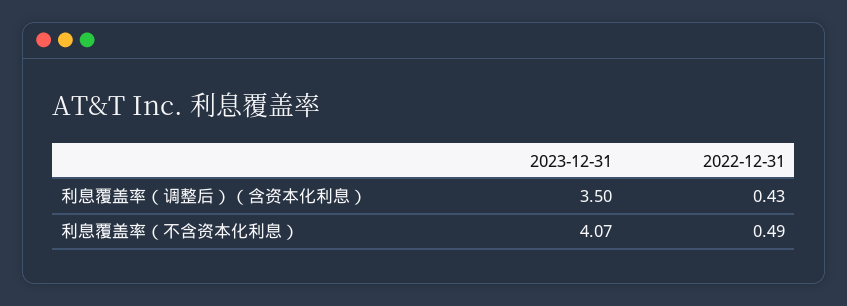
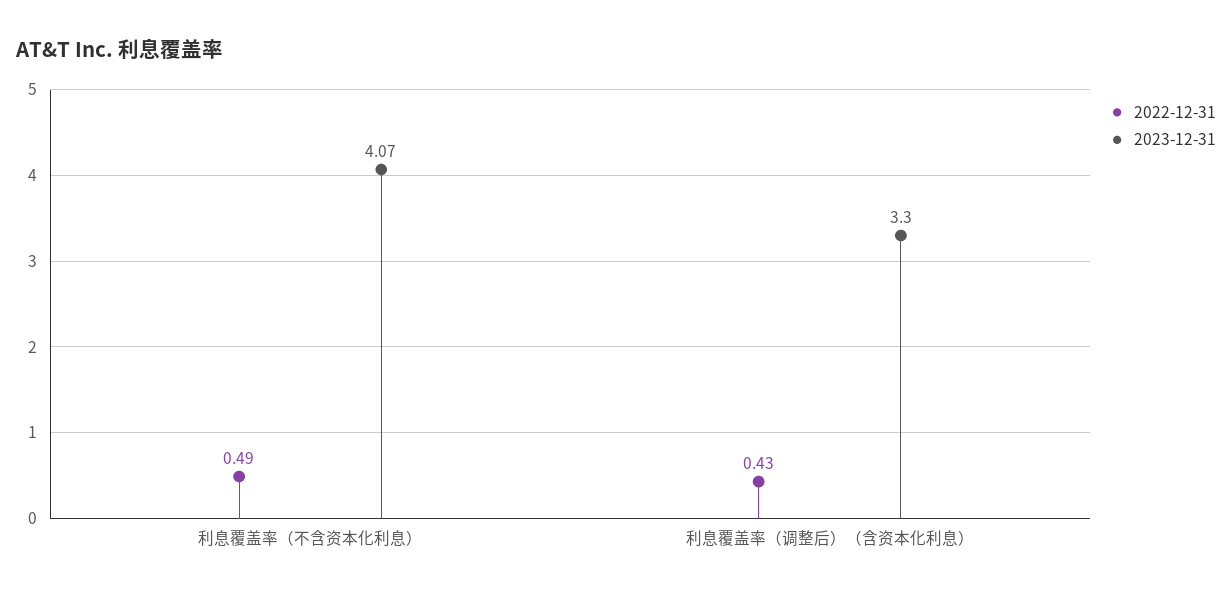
  {
    "2023-12-31": {
-     "利息覆盖率（调整后）（含资本化利息）": 3.5,
+     "利息覆盖率（调整后）（含资本化利息）": 3.3,
      "利息覆盖率（不含资本化利息）": 4.07
    },
    "2022-12-31": {
      "利息覆盖率（调整后）（含资本化利息）": 0.43,
      "利息覆盖率（不含资本化利息）": 0.49
    }
  }

